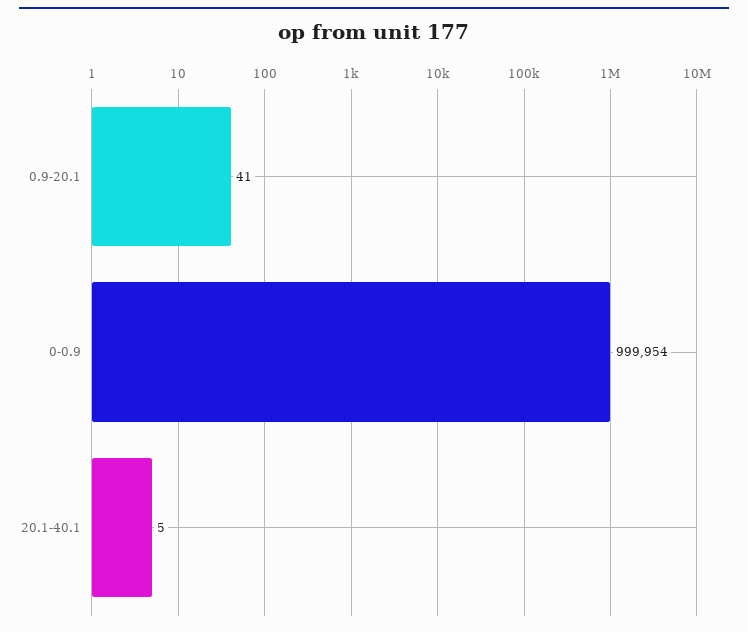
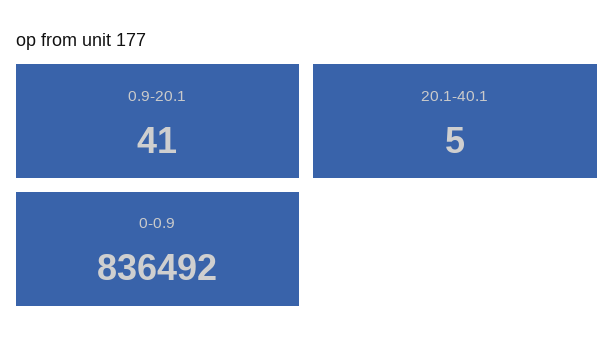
  {
    "0.9-20.1": 41,
-   "0-0.9": 999954,
+   "0-0.9": 836492,
    "20.1-40.1": 5
  }

